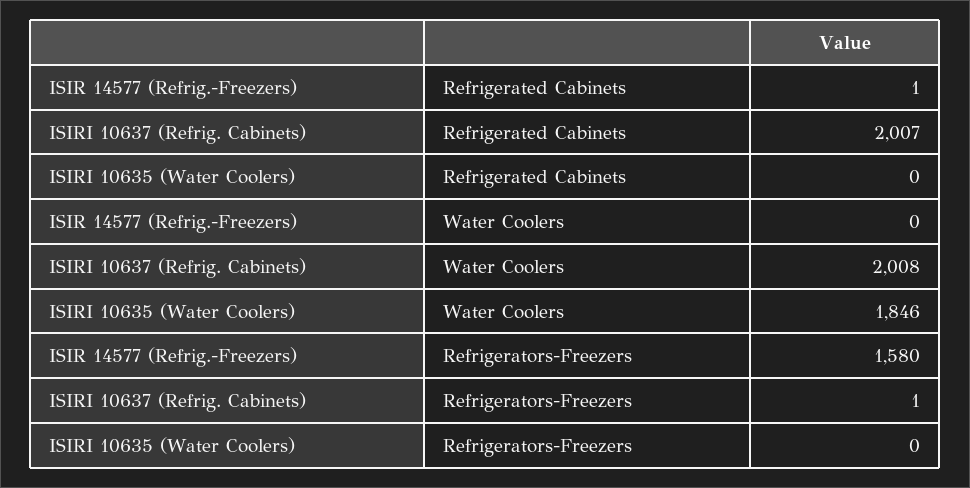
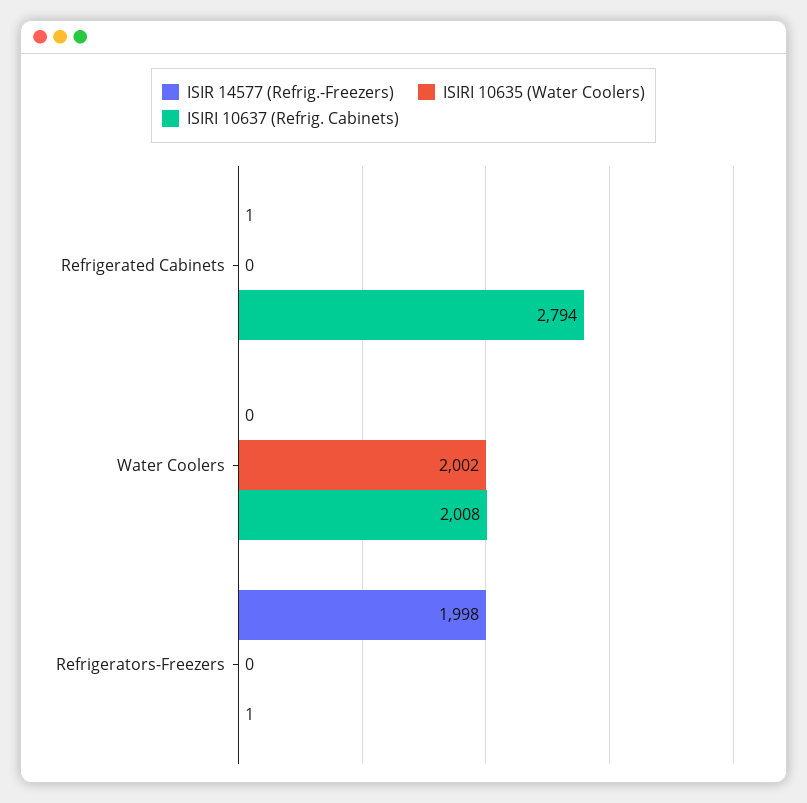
  {
    "ISIR 14577 (Refrig.-Freezers)": {
      "Refrigerated Cabinets": 1,
      "Water Coolers": 0,
-     "Refrigerators-Freezers": 1580
+     "Refrigerators-Freezers": 1998
    },
    "ISIRI 10637 (Refrig. Cabinets)": {
-     "Refrigerated Cabinets": 2007,
+     "Refrigerated Cabinets": 2794,
      "Water Coolers": 2008,
      "Refrigerators-Freezers": 1
    },
    "ISIRI 10635 (Water Coolers)": {
      "Refrigerated Cabinets": 0,
-     "Water Coolers": 1846,
+     "Water Coolers": 2002,
      "Refrigerators-Freezers": 0
    }
  }

